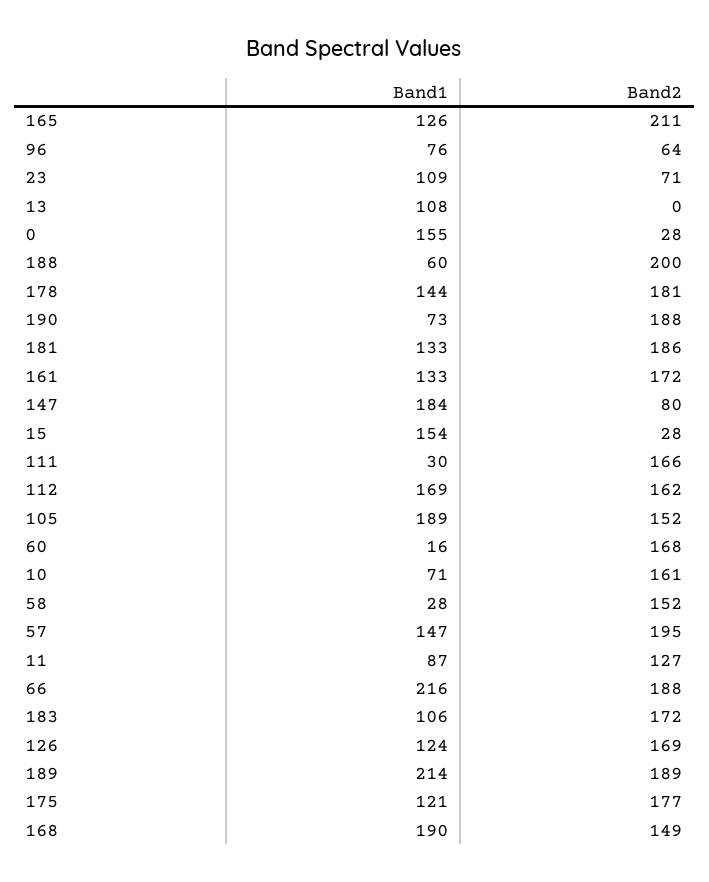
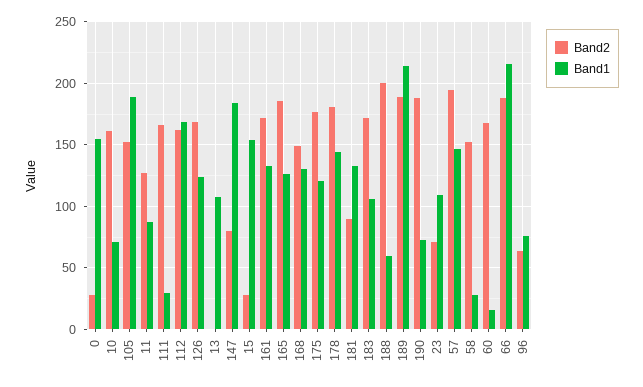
  {
    "Band1": {
      "165": 126,
      "96": 76,
      "23": 109,
      "13": 108,
      "0": 155,
      "188": 60,
      "178": 144,
      "190": 73,
      "181": 133,
      "161": 133,
      "147": 184,
      "15": 154,
      "111": 30,
      "112": 169,
      "105": 189,
      "60": 16,
      "10": 71,
      "58": 28,
      "57": 147,
      "11": 87,
      "66": 216,
      "183": 106,
      "126": 124,
      "189": 214,
      "175": 121,
-     "168": 190
+     "168": 130
    },
    "Band2": {
-     "165": 211,
+     "165": 185,
      "96": 64,
      "23": 71,
      "13": 0,
      "0": 28,
      "188": 200,
      "178": 181,
      "190": 188,
-     "181": 186,
+     "181": 90,
      "161": 172,
      "147": 80,
      "15": 28,
      "111": 166,
      "112": 162,
      "105": 152,
      "60": 168,
      "10": 161,
      "58": 152,
      "57": 195,
      "11": 127,
      "66": 188,
      "183": 172,
      "126": 169,
      "189": 189,
      "175": 177,
      "168": 149
    }
  }

